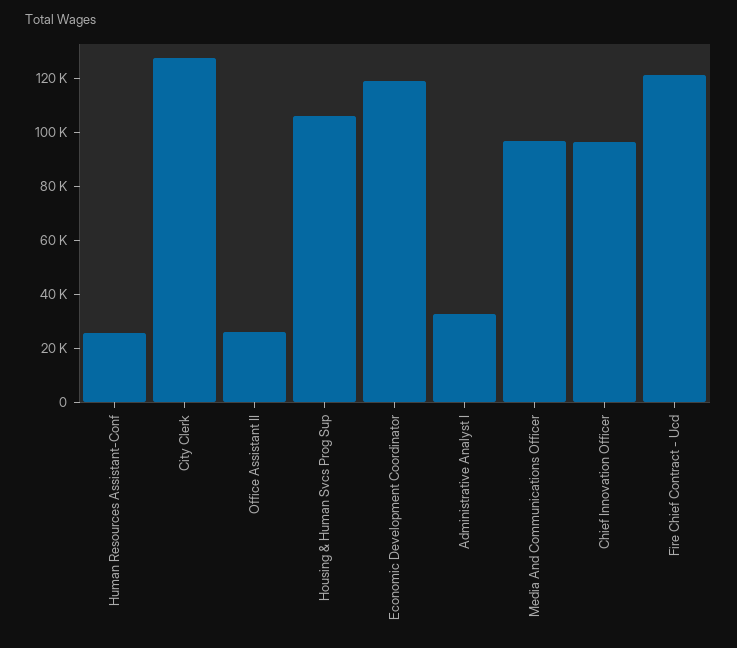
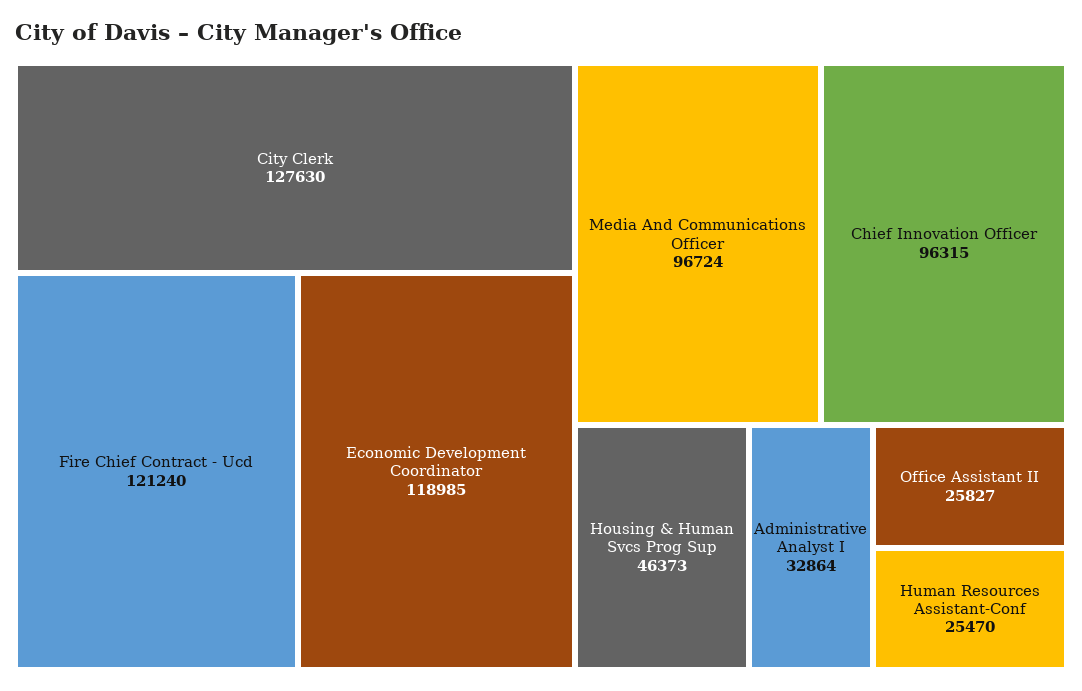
  {
    "Human Resources Assistant-Conf": 25470,
    "City Clerk": 127630,
    "Office Assistant II": 25827,
-   "Housing & Human Svcs Prog Sup": 105000,
+   "Housing & Human Svcs Prog Sup": 46373,
    "Economic Development Coordinator": 118985,
    "Administrative Analyst I": 32864,
    "Media And Communications Officer": 96724,
    "Chief Innovation Officer": 96315,
    "Fire Chief Contract - Ucd": 121240
  }

